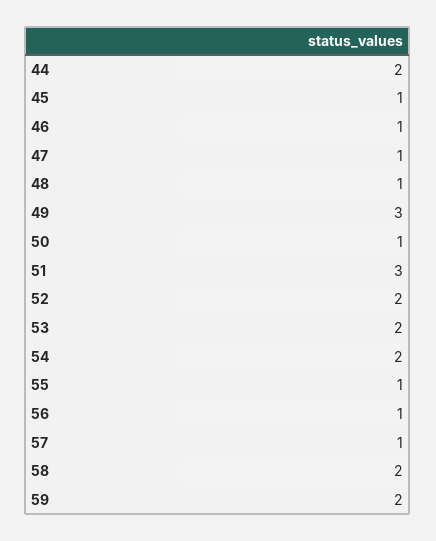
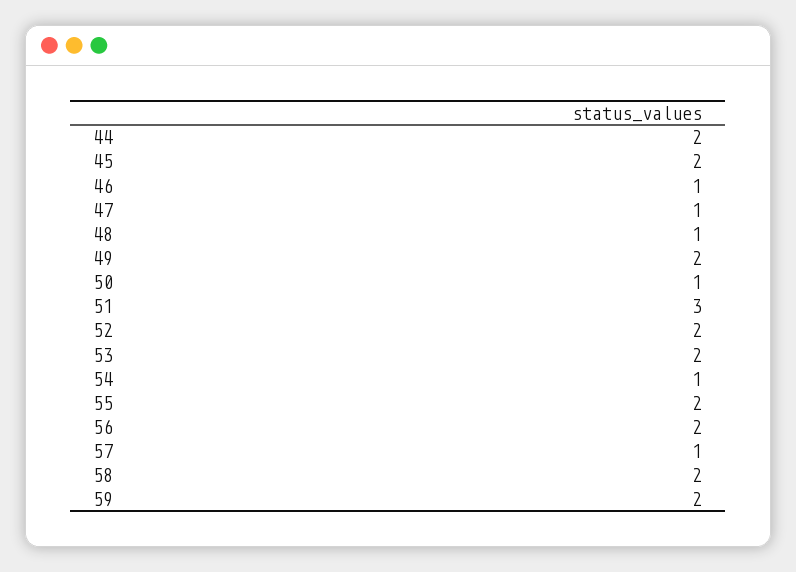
  {
    "44": 2,
-   "45": 1,
+   "45": 2,
    "46": 1,
    "47": 1,
    "48": 1,
-   "49": 3,
+   "49": 2,
    "50": 1,
    "51": 3,
    "52": 2,
    "53": 2,
-   "54": 2,
+   "54": 1,
-   "55": 1,
+   "55": 2,
-   "56": 1,
+   "56": 2,
    "57": 1,
    "58": 2,
    "59": 2
  }

